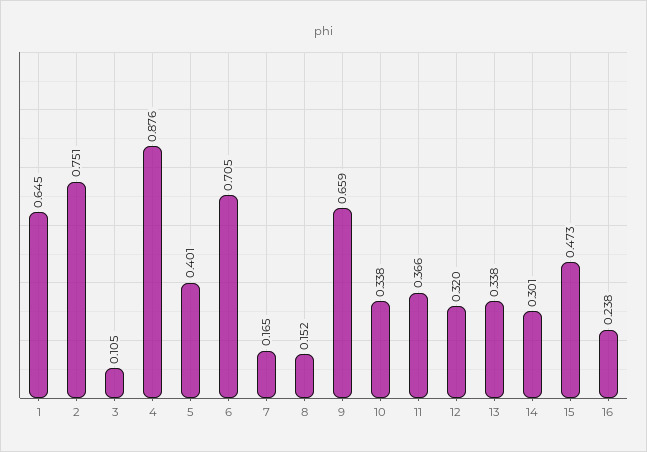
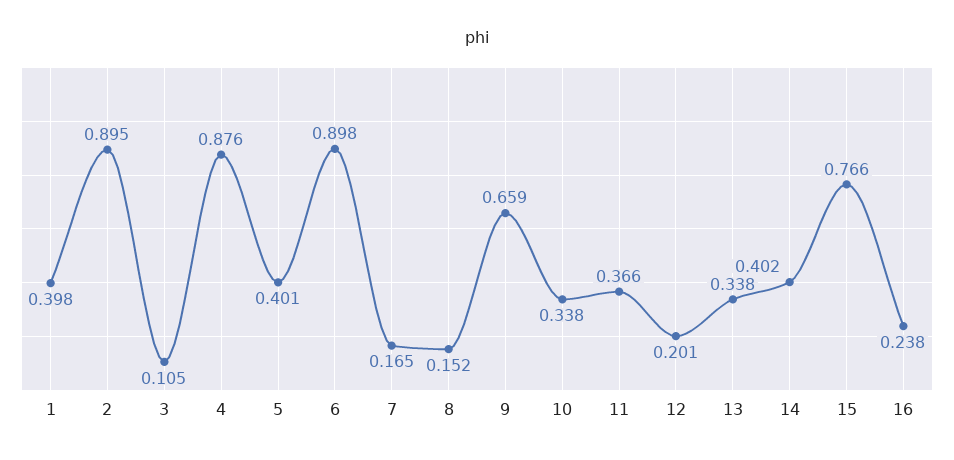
  {
-   "1": 0.645,
+   "1": 0.398,
-   "2": 0.751,
+   "2": 0.895,
    "3": 0.105,
    "4": 0.876,
    "5": 0.401,
-   "6": 0.705,
+   "6": 0.898,
    "7": 0.165,
    "8": 0.152,
    "9": 0.659,
    "10": 0.338,
    "11": 0.366,
-   "12": 0.32,
+   "12": 0.201,
    "13": 0.338,
-   "14": 0.301,
+   "14": 0.402,
-   "15": 0.473,
+   "15": 0.766,
    "16": 0.238
  }

